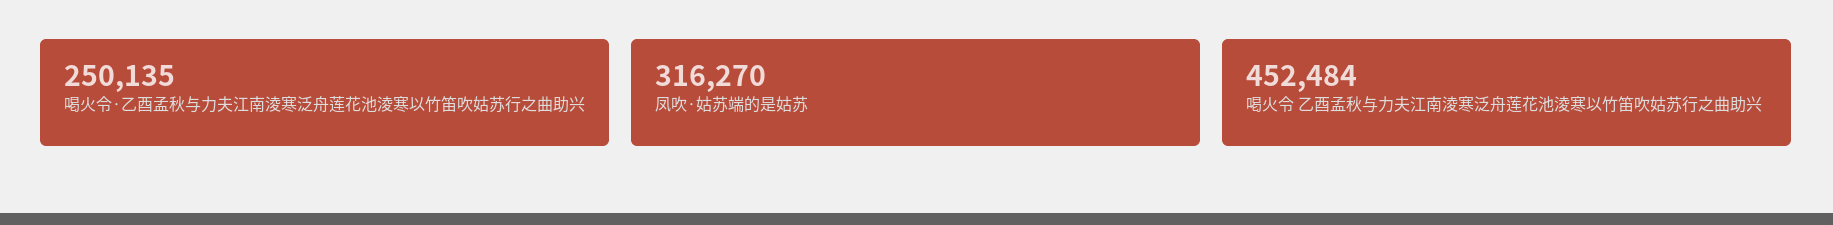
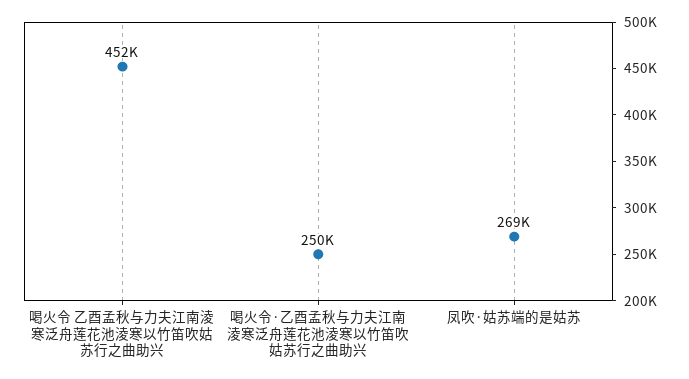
  {
    "喝火令·乙酉孟秋与力夫江南淩寒泛舟莲花池淩寒以竹笛吹姑苏行之曲助兴": 250135,
-   "凤吹·姑苏端的是姑苏": 316270,
+   "凤吹·姑苏端的是姑苏": 269000,
    "喝火令 乙酉孟秋与力夫江南淩寒泛舟莲花池淩寒以竹笛吹姑苏行之曲助兴": 452484
  }

